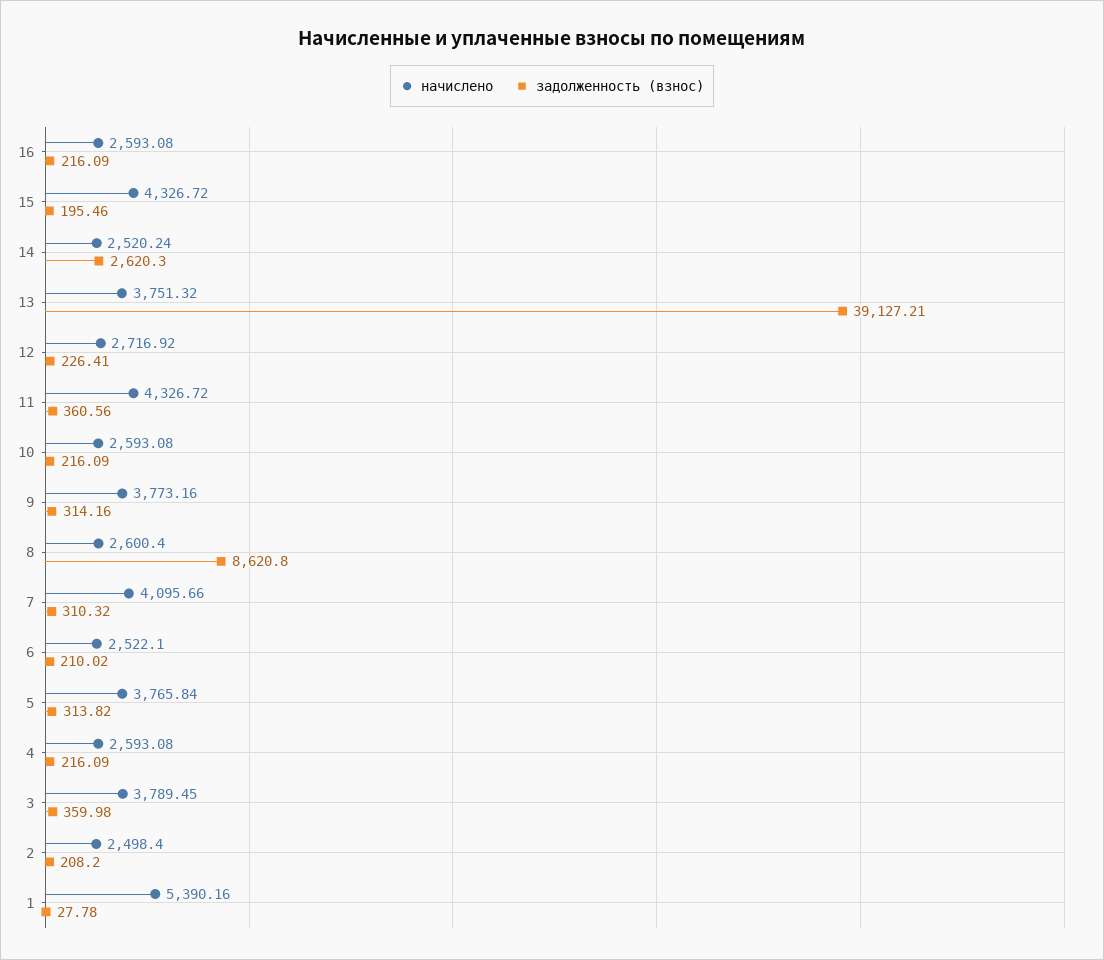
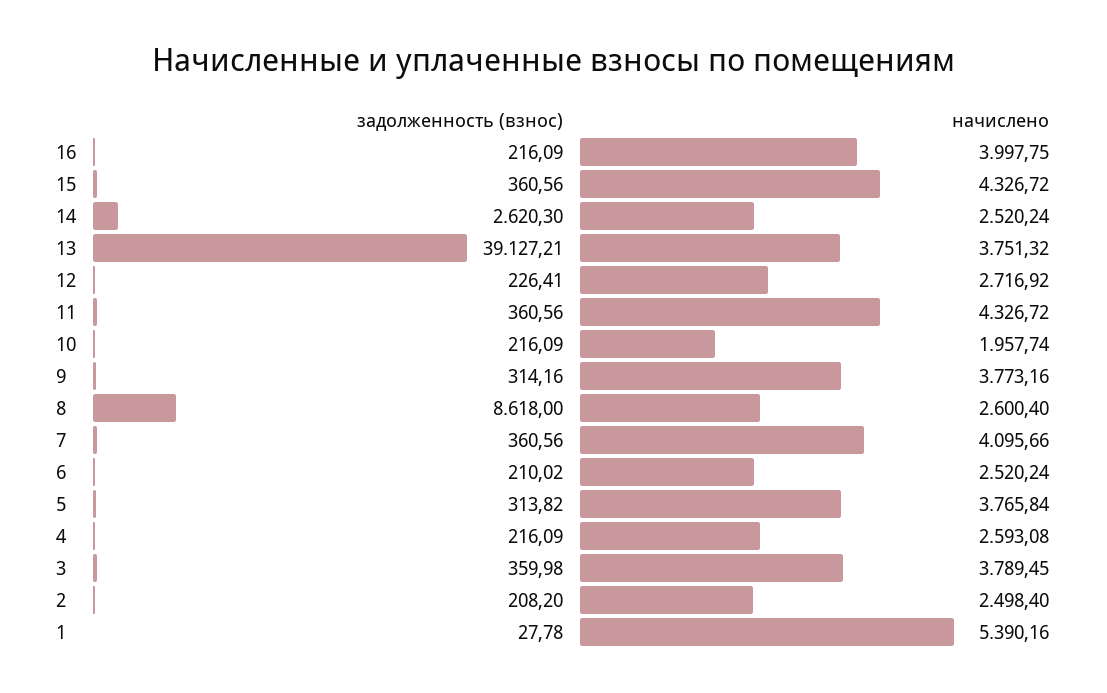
  {
    "начислено": {
-     "16": 2593.08,
+     "16": 3997.75,
      "15": 4326.72,
      "14": 2520.24,
      "13": 3751.32,
      "12": 2716.92,
      "11": 4326.72,
-     "10": 2593.08,
+     "10": 1957.74,
      "9": 3773.16,
      "8": 2600.4,
      "7": 4095.66,
-     "6": 2522.1,
+     "6": 2520.24,
      "5": 3765.84,
      "4": 2593.08,
      "3": 3789.45,
      "2": 2498.4,
      "1": 5390.16
    },
    "задолженность (взнос)": {
      "16": 216.09,
-     "15": 195.46,
+     "15": 360.56,
      "14": 2620.3,
      "13": 39127.21,
      "12": 226.41,
      "11": 360.56,
      "10": 216.09,
      "9": 314.16,
-     "8": 8620.8,
+     "8": 8618,
-     "7": 310.32,
+     "7": 360.56,
      "6": 210.02,
      "5": 313.82,
      "4": 216.09,
      "3": 359.98,
      "2": 208.2,
      "1": 27.78
    }
  }

